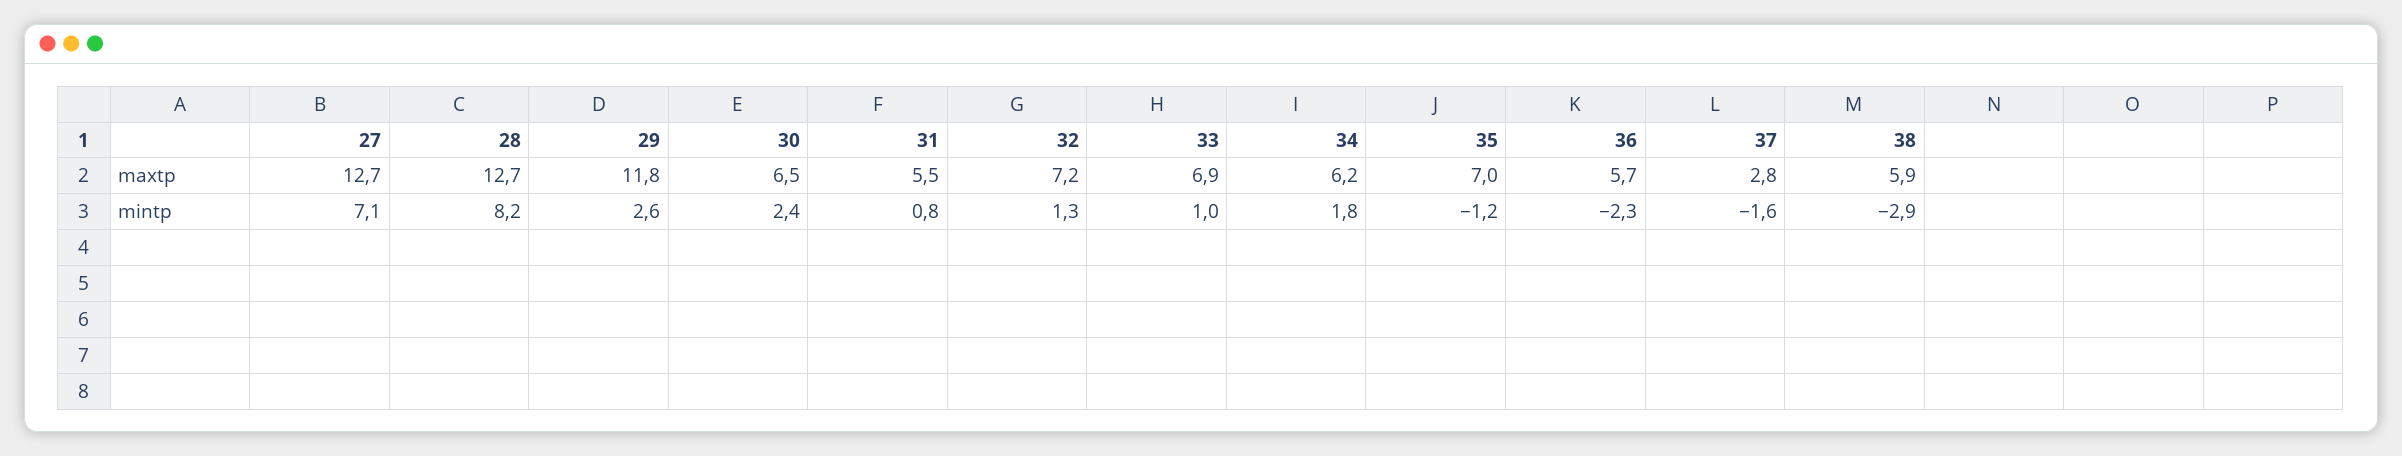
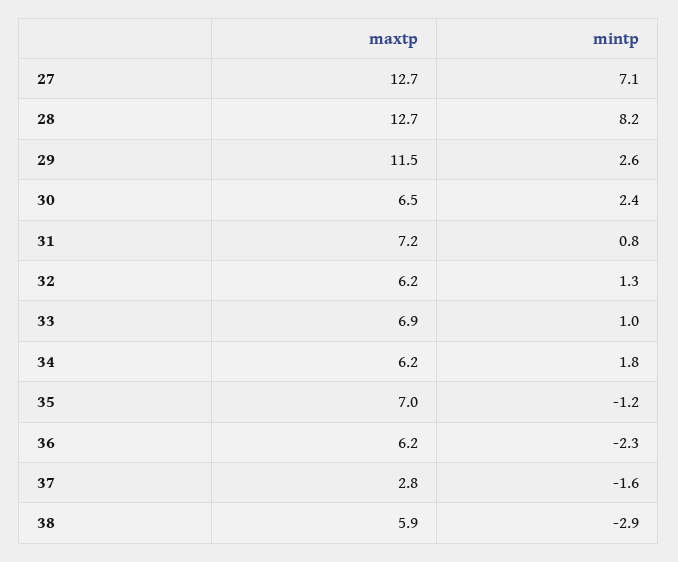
  {
    "27": {
      "maxtp": 12.7,
      "mintp": 7.1
    },
    "28": {
      "maxtp": 12.7,
      "mintp": 8.2
    },
    "29": {
-     "maxtp": 11.8,
+     "maxtp": 11.5,
      "mintp": 2.6
    },
    "30": {
      "maxtp": 6.5,
      "mintp": 2.4
    },
    "31": {
-     "maxtp": 5.5,
+     "maxtp": 7.2,
      "mintp": 0.8
    },
    "32": {
-     "maxtp": 7.2,
+     "maxtp": 6.2,
      "mintp": 1.3
    },
    "33": {
      "maxtp": 6.9,
      "mintp": 1
    },
    "34": {
      "maxtp": 6.2,
      "mintp": 1.8
    },
    "35": {
      "maxtp": 7,
      "mintp": -1.2
    },
    "36": {
-     "maxtp": 5.7,
+     "maxtp": 6.2,
      "mintp": -2.3
    },
    "37": {
      "maxtp": 2.8,
      "mintp": -1.6
    },
    "38": {
      "maxtp": 5.9,
      "mintp": -2.9
    }
  }

